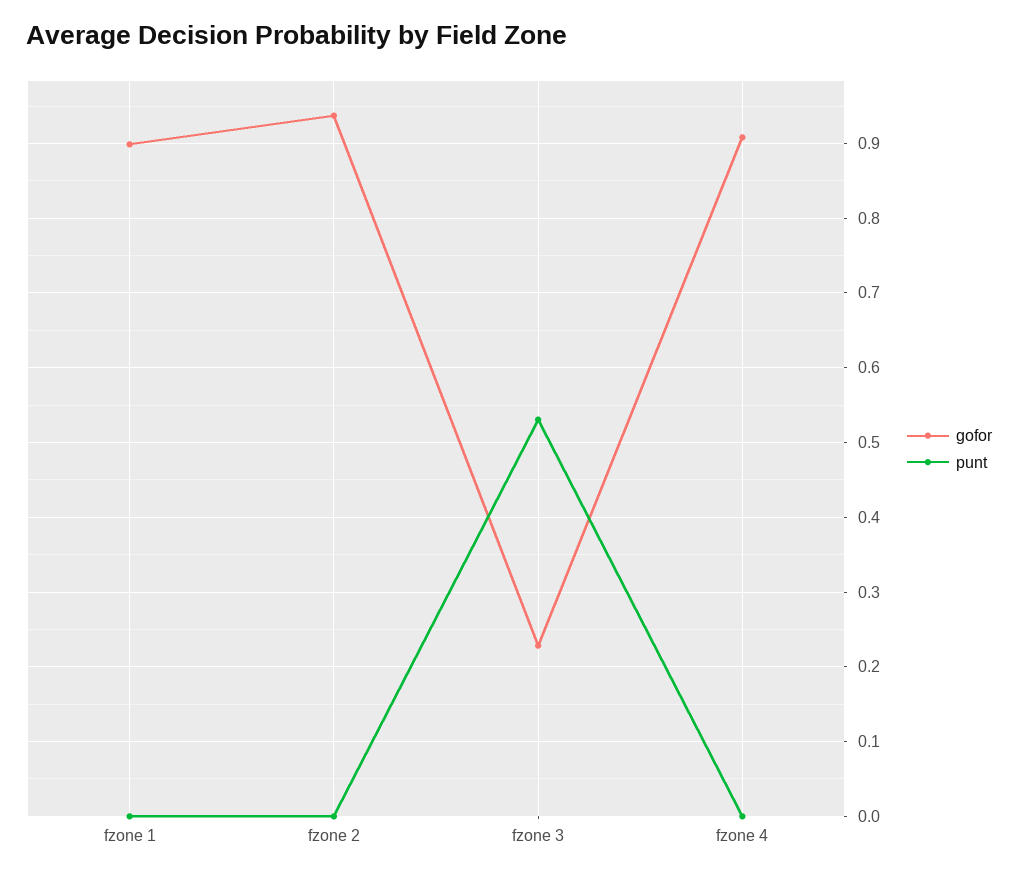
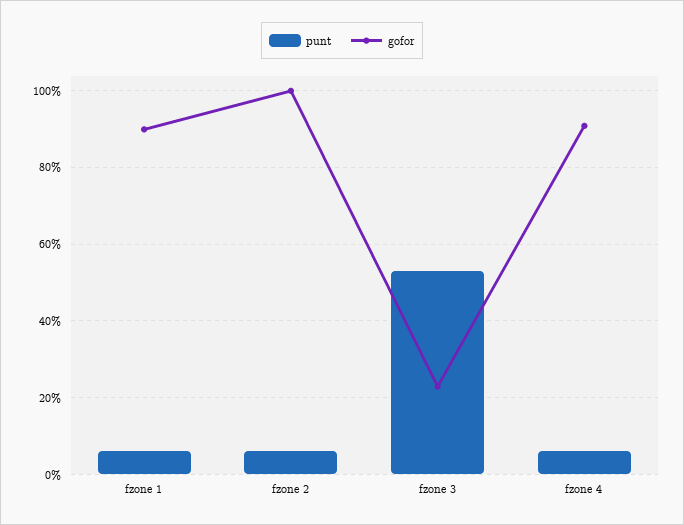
  {
    "gofor": {
      "fzone 1": 0.9,
-     "fzone 2": 0.94,
+     "fzone 2": 1,
      "fzone 3": 0.23,
      "fzone 4": 0.91
    },
    "punt": {
-     "fzone 1": 0,
+     "fzone 1": 0.06,
-     "fzone 2": 0,
+     "fzone 2": 0.06,
      "fzone 3": 0.53,
-     "fzone 4": 0
+     "fzone 4": 0.06
    }
  }

